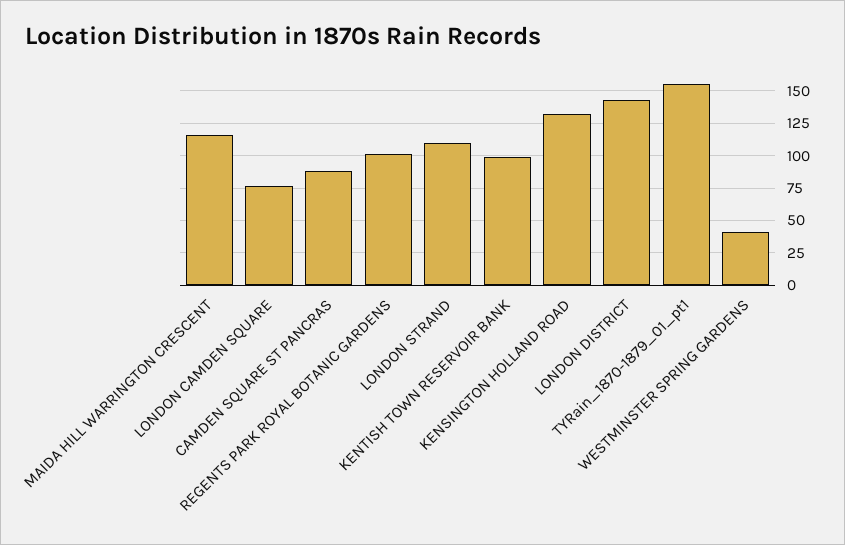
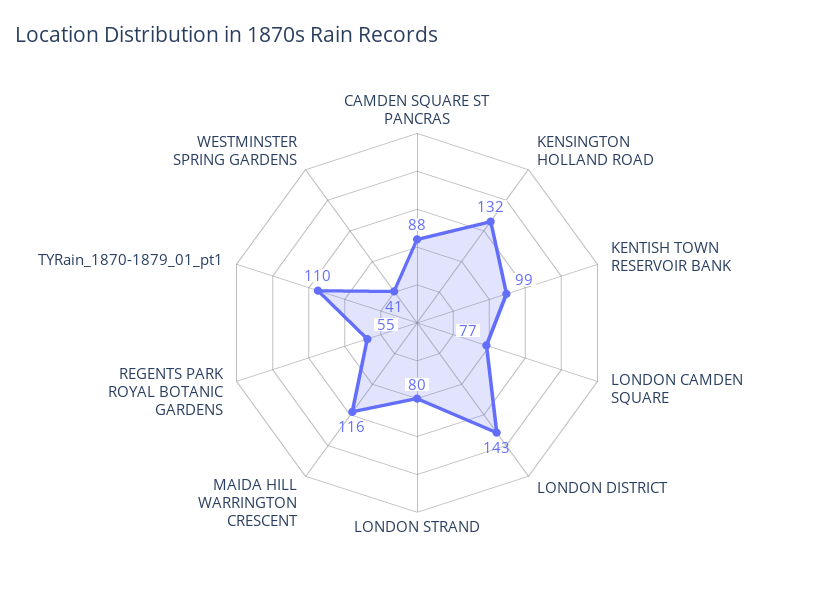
  {
    "MAIDA HILL WARRINGTON CRESCENT": 116,
    "LONDON CAMDEN SQUARE": 77,
    "CAMDEN SQUARE ST PANCRAS": 88,
-   "REGENTS PARK ROYAL BOTANIC GARDENS": 100,
+   "REGENTS PARK ROYAL BOTANIC GARDENS": 55,
-   "LONDON STRAND": 110,
+   "LONDON STRAND": 80,
    "KENTISH TOWN RESERVOIR BANK": 99,
    "KENSINGTON HOLLAND ROAD": 132,
    "LONDON DISTRICT": 143,
-   "TYRain_1870-1879_01_pt1": 155,
+   "TYRain_1870-1879_01_pt1": 110,
    "WESTMINSTER SPRING GARDENS": 41
  }

